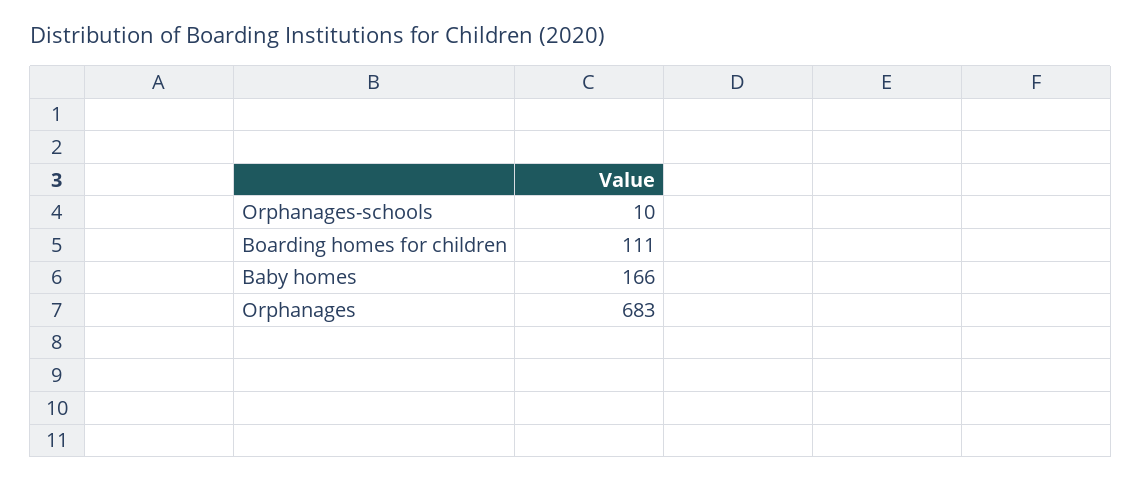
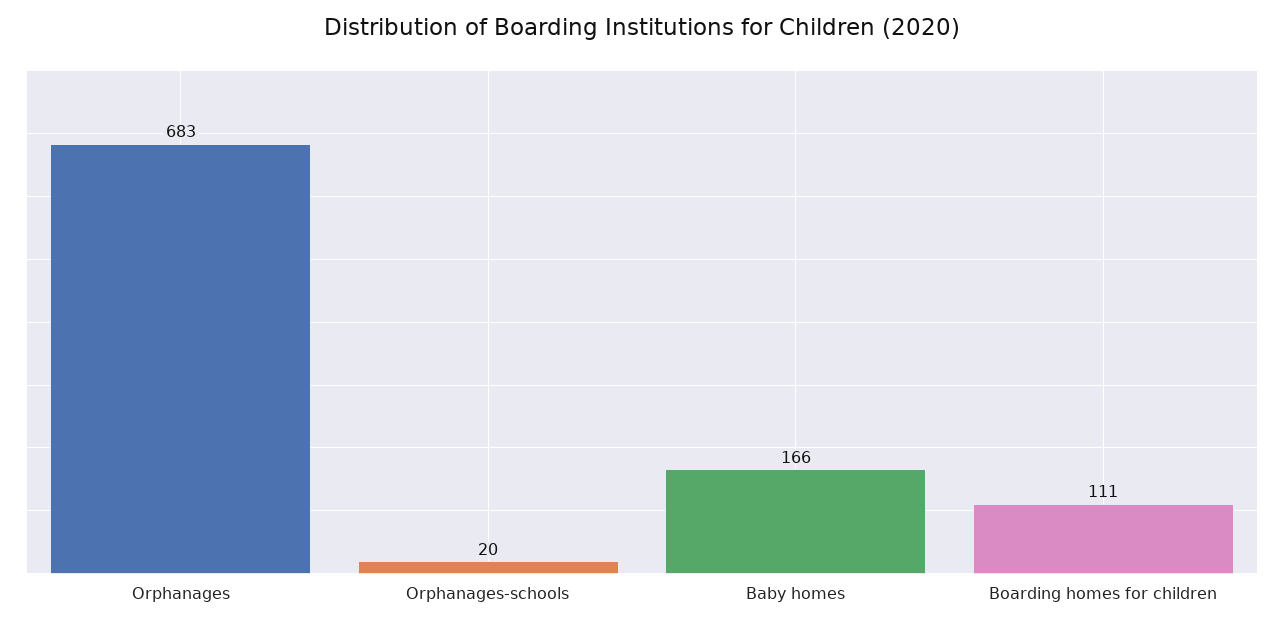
  {
-   "Orphanages-schools": 10,
+   "Orphanages-schools": 20,
    "Boarding homes for children": 111,
    "Baby homes": 166,
    "Orphanages": 683
  }

